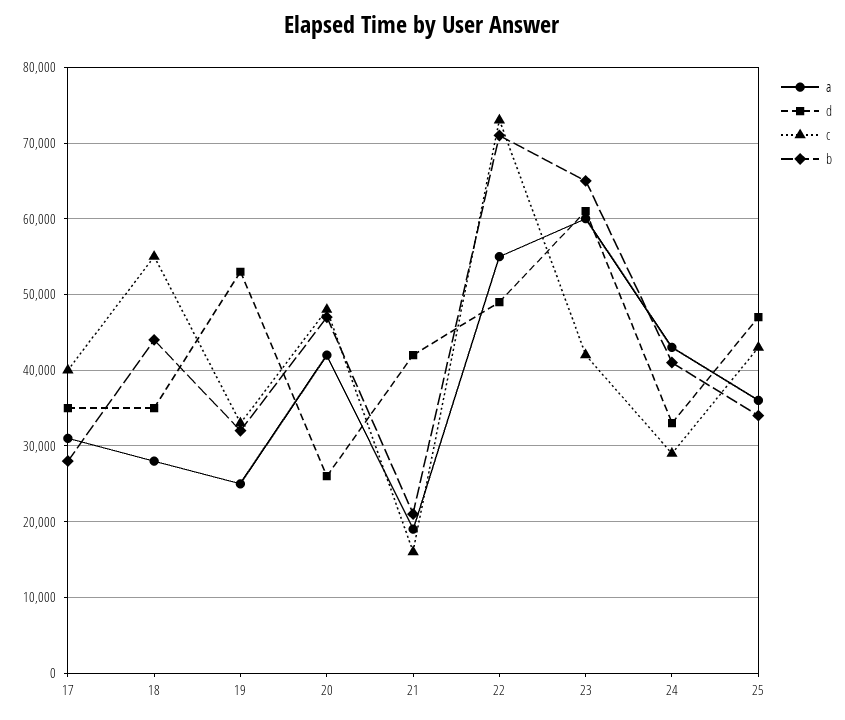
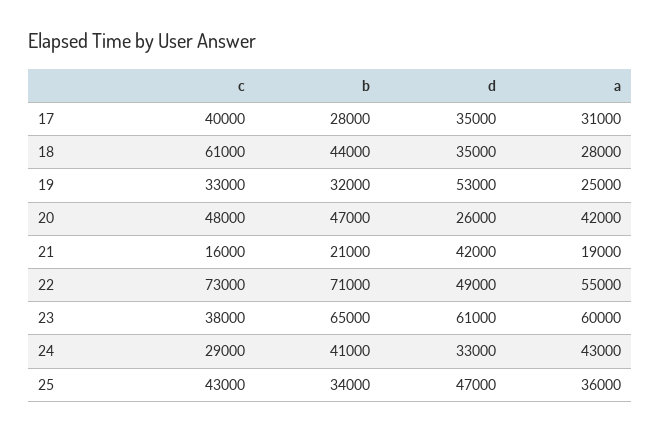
  {
    "a": {
      "17": 31000,
      "18": 28000,
      "19": 25000,
      "20": 42000,
      "21": 19000,
      "22": 55000,
      "23": 60000,
      "24": 43000,
      "25": 36000
    },
    "d": {
      "17": 35000,
      "18": 35000,
      "19": 53000,
      "20": 26000,
      "21": 42000,
      "22": 49000,
      "23": 61000,
      "24": 33000,
      "25": 47000
    },
    "c": {
      "17": 40000,
-     "18": 55000,
+     "18": 61000,
      "19": 33000,
      "20": 48000,
      "21": 16000,
      "22": 73000,
-     "23": 42000,
+     "23": 38000,
      "24": 29000,
      "25": 43000
    },
    "b": {
      "17": 28000,
      "18": 44000,
      "19": 32000,
      "20": 47000,
      "21": 21000,
      "22": 71000,
      "23": 65000,
      "24": 41000,
      "25": 34000
    }
  }

